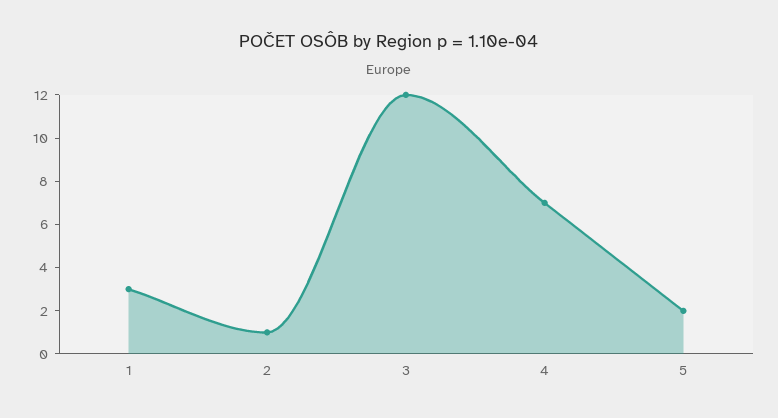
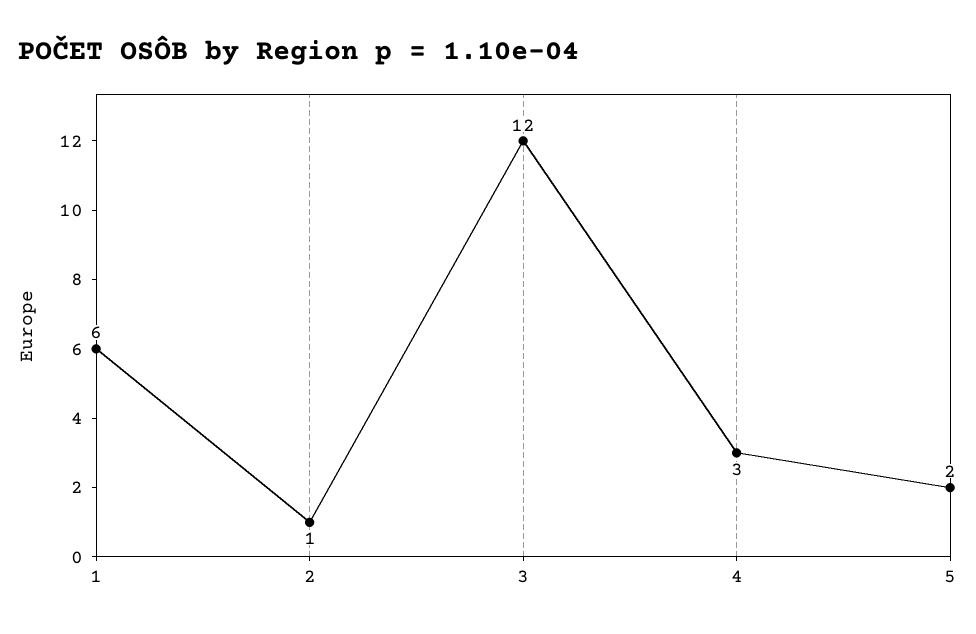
  {
-   "1": 3,
+   "1": 6,
    "2": 1,
    "3": 12,
-   "4": 7,
+   "4": 3,
    "5": 2
  }

